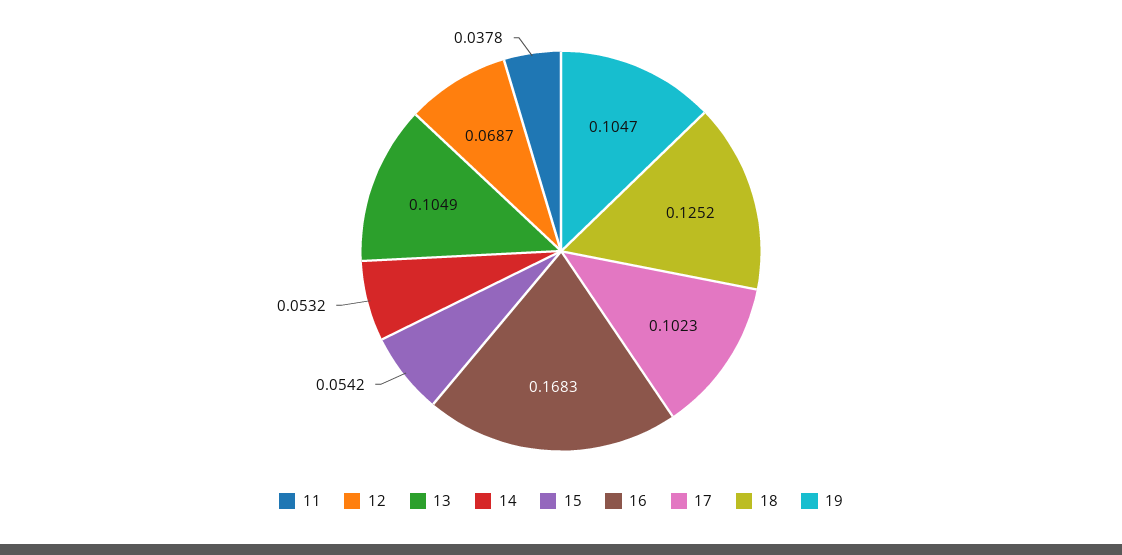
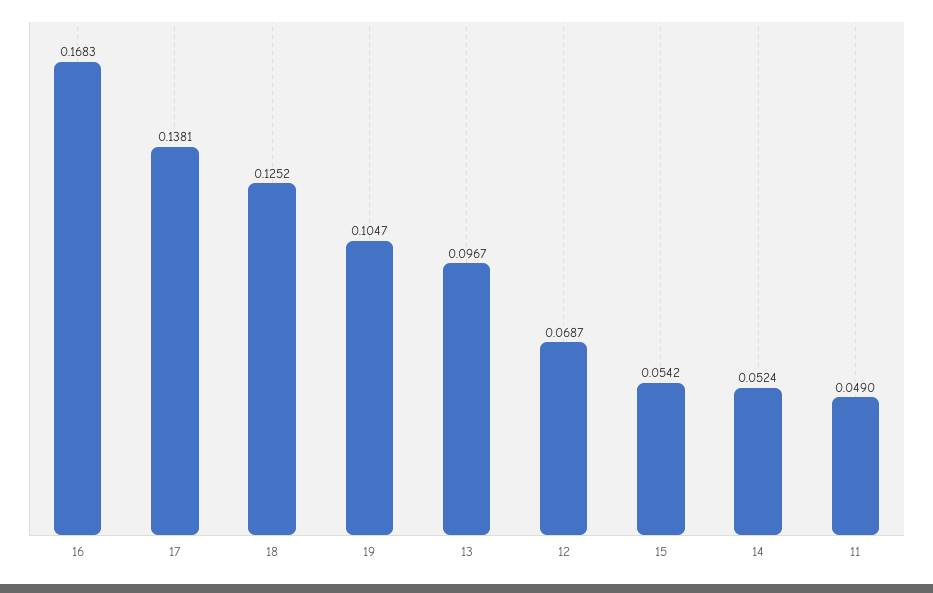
  {
-   "11": 0.0378,
+   "11": 0.049,
    "12": 0.0687,
-   "13": 0.1049,
+   "13": 0.0967,
-   "14": 0.0532,
+   "14": 0.0524,
    "15": 0.0542,
    "16": 0.1683,
-   "17": 0.1023,
+   "17": 0.1381,
    "18": 0.1252,
    "19": 0.1047
  }

